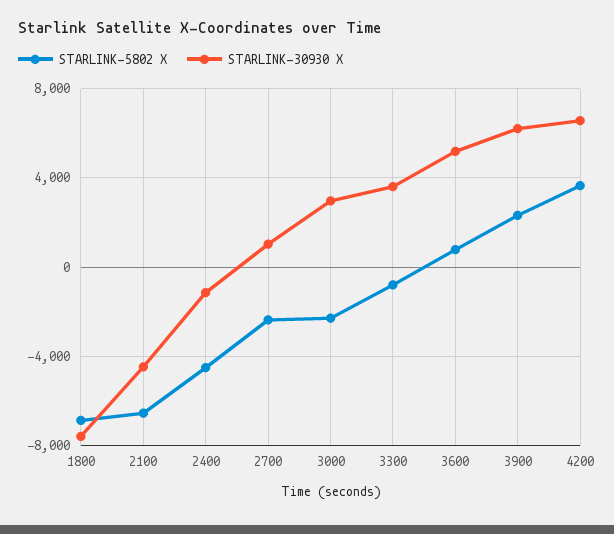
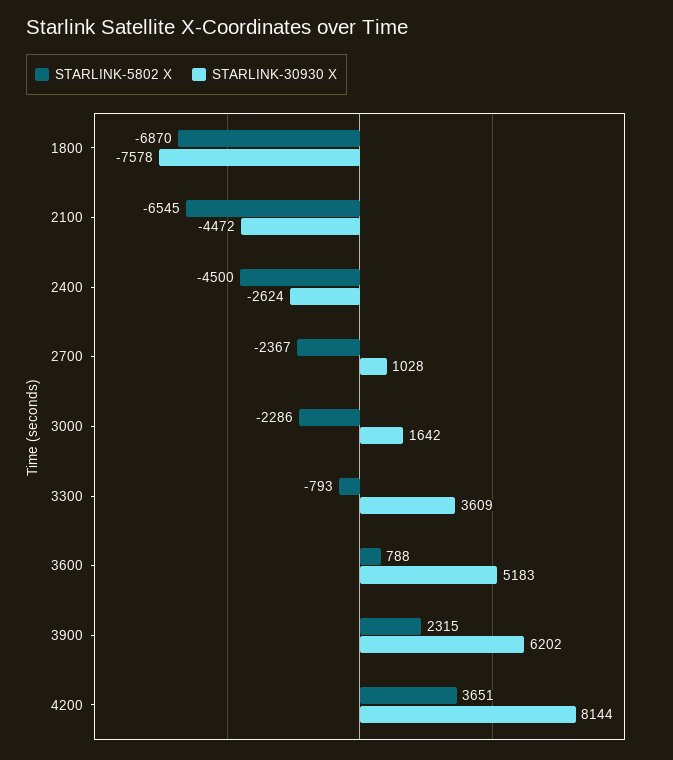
  {
    "STARLINK-5802 X": {
      "1800": -6870,
      "2100": -6545,
      "2400": -4500,
      "2700": -2367,
      "3000": -2286,
      "3300": -793,
      "3600": 788,
      "3900": 2315,
      "4200": 3651
    },
    "STARLINK-30930 X": {
      "1800": -7578,
      "2100": -4472,
-     "2400": -1000,
+     "2400": -2624,
      "2700": 1028,
-     "3000": 3000,
+     "3000": 1642,
      "3300": 3609,
      "3600": 5183,
      "3900": 6202,
-     "4200": 6500
+     "4200": 8144
    }
  }

